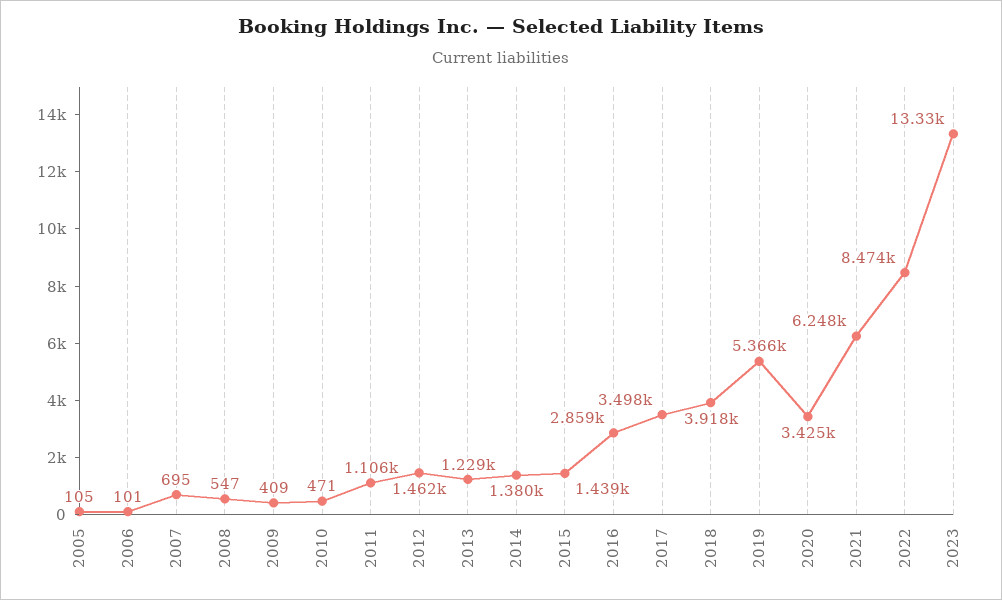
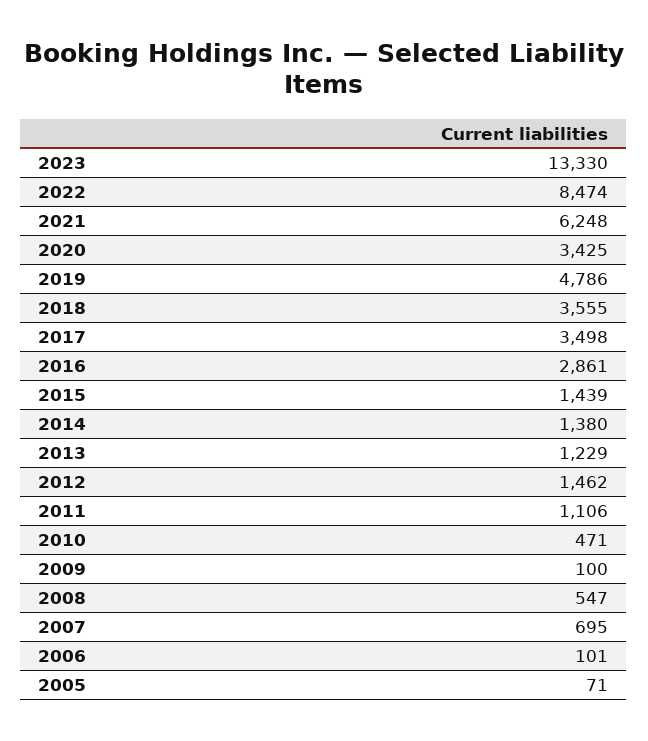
  {
-   "2005": 105,
+   "2005": 71,
    "2006": 101,
    "2007": 695,
    "2008": 547,
-   "2009": 409,
+   "2009": 100,
    "2010": 471,
    "2011": 1106,
    "2012": 1462,
    "2013": 1229,
    "2014": 1380,
    "2015": 1439,
-   "2016": 2859,
+   "2016": 2861,
    "2017": 3498,
-   "2018": 3918,
+   "2018": 3555,
-   "2019": 5366,
+   "2019": 4786,
    "2020": 3425,
    "2021": 6248,
    "2022": 8474,
    "2023": 13330
  }

